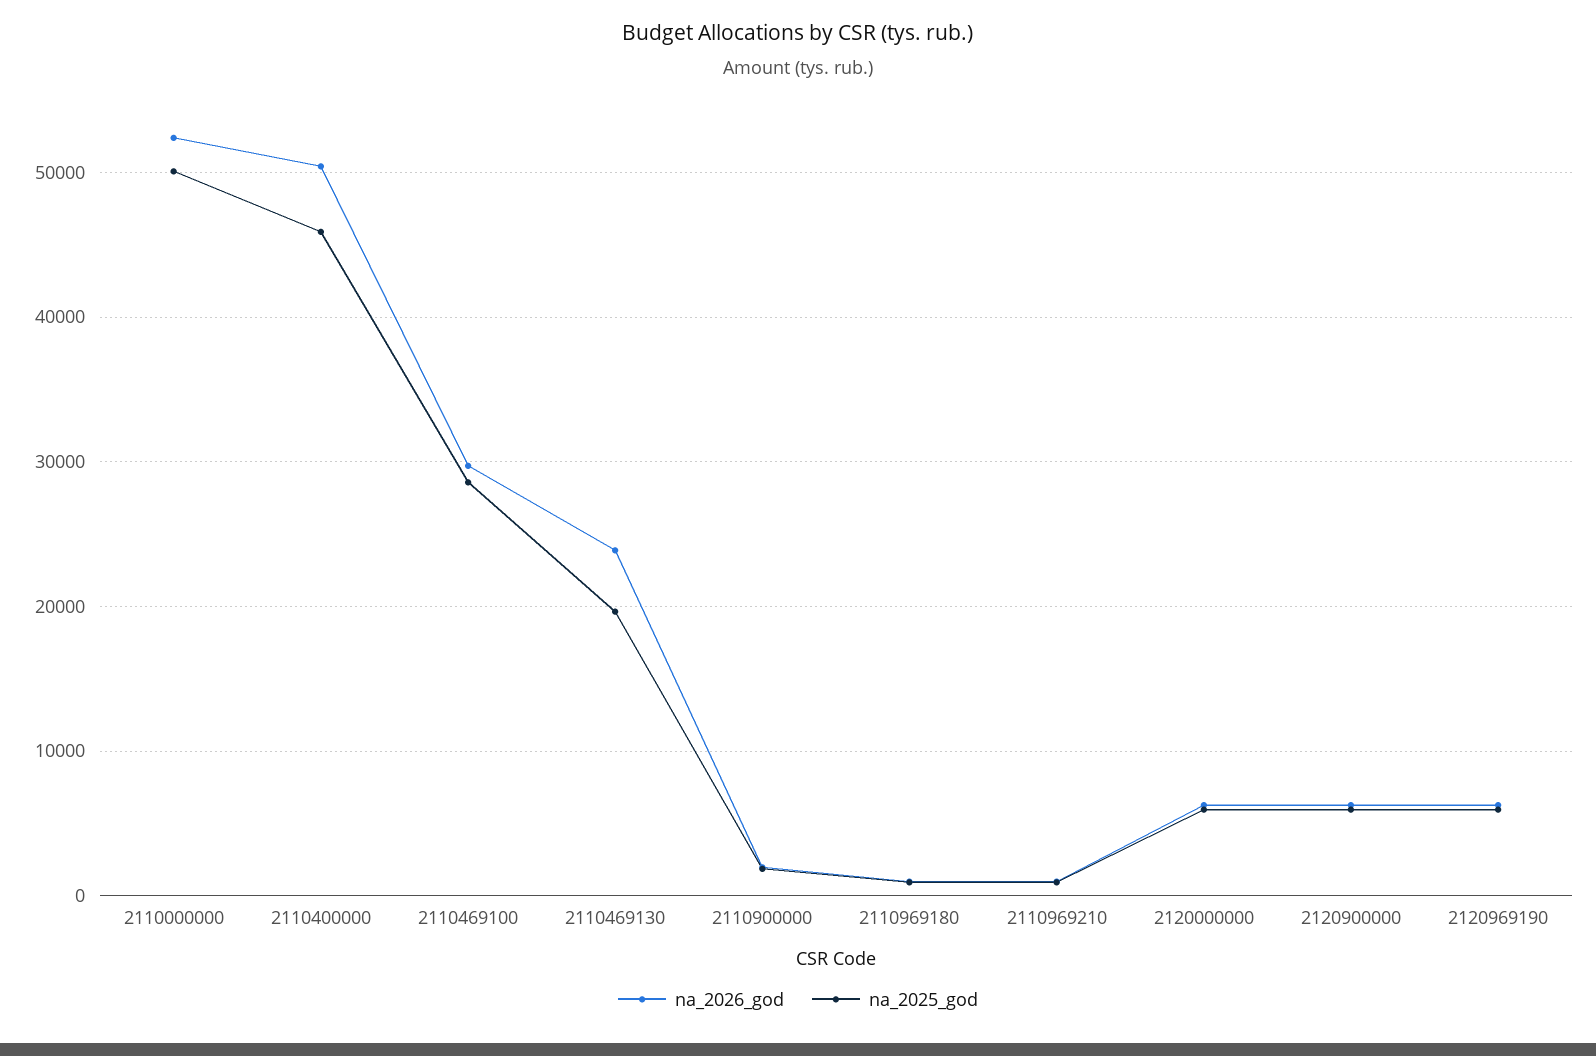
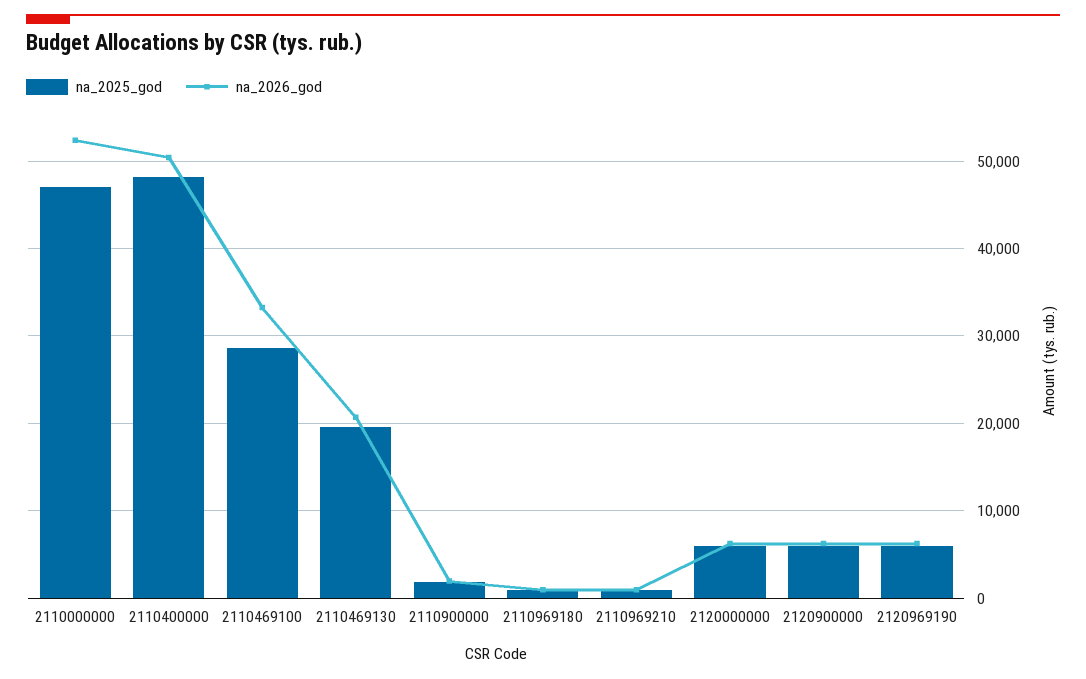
  {
    "na_2026_god": {
      "2110000000": 52000,
      "2110400000": 50000,
-     "2110469100": 30000,
+     "2110469100": 33000,
-     "2110469130": 24000,
+     "2110469130": 21000,
      "2110900000": 2000,
      "2110969180": 1000,
      "2110969210": 1000,
      "2120000000": 6000,
      "2120900000": 6000,
      "2120969190": 6000
    },
    "na_2025_god": {
-     "2110000000": 50000,
+     "2110000000": 47000,
-     "2110400000": 46000,
+     "2110400000": 48000,
      "2110469100": 29000,
      "2110469130": 20000,
      "2110900000": 2000,
      "2110969180": 1000,
      "2110969210": 1000,
      "2120000000": 6000,
      "2120900000": 6000,
      "2120969190": 6000
    }
  }

